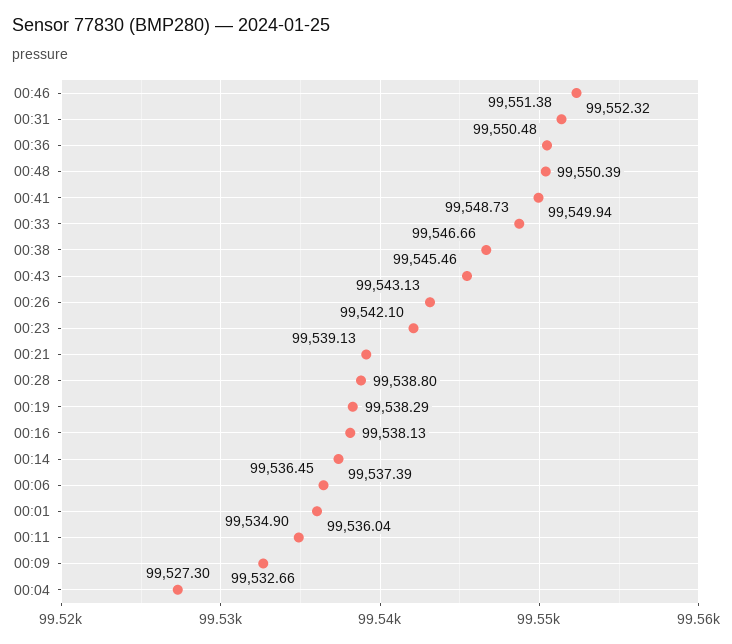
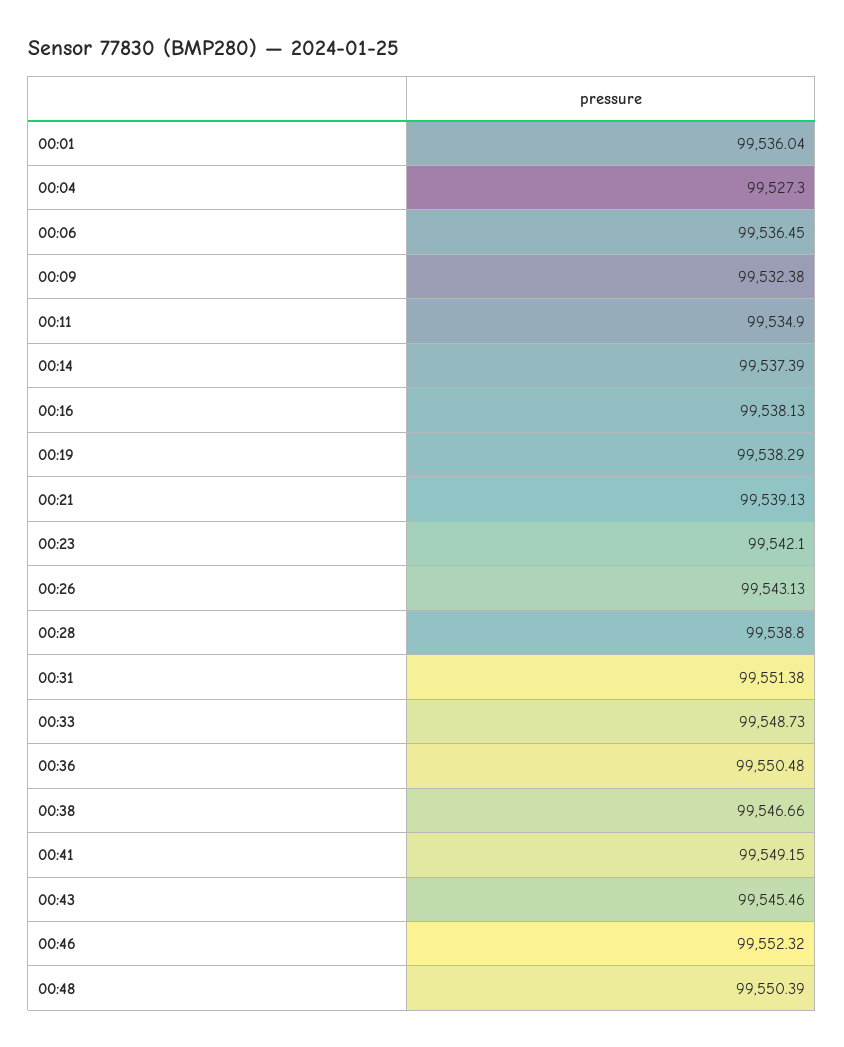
  {
    "00:46": 99552.32,
    "00:31": 99551.38,
    "00:36": 99550.48,
    "00:48": 99550.39,
-   "00:41": 99549.94,
+   "00:41": 99549.15,
    "00:33": 99548.73,
    "00:38": 99546.66,
    "00:43": 99545.46,
    "00:26": 99543.13,
    "00:23": 99542.1,
    "00:21": 99539.13,
    "00:28": 99538.8,
    "00:19": 99538.29,
    "00:16": 99538.13,
    "00:14": 99537.39,
    "00:06": 99536.45,
    "00:01": 99536.04,
    "00:11": 99534.9,
-   "00:09": 99532.66,
+   "00:09": 99532.38,
    "00:04": 99527.3
  }

